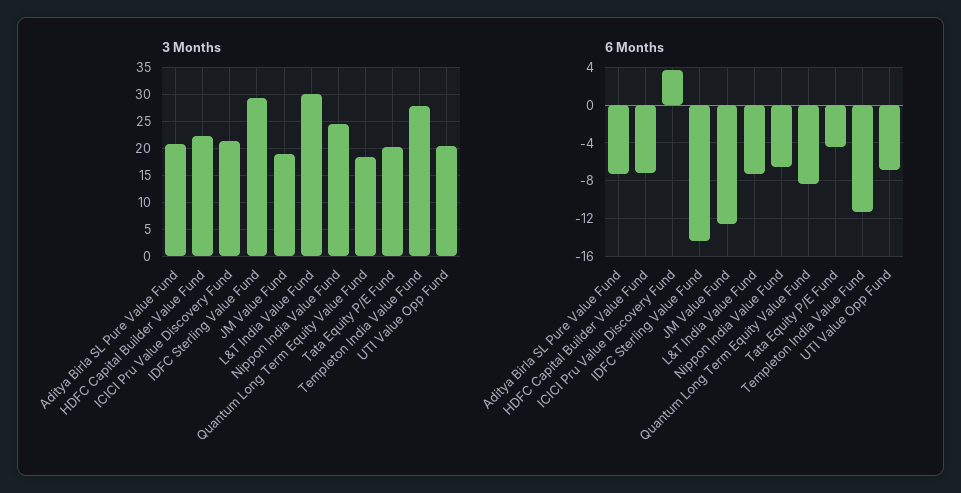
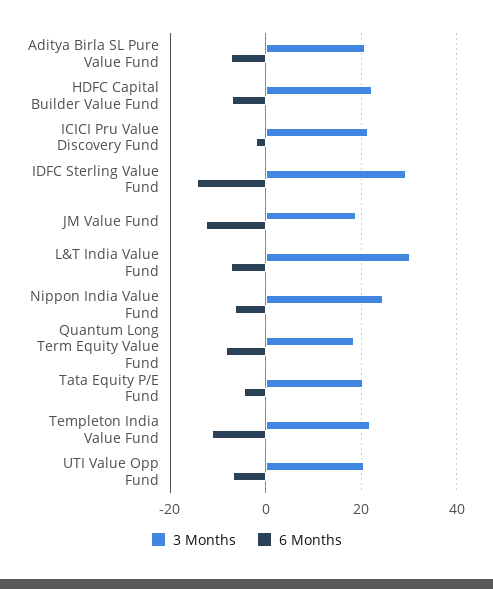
  {
    "3 Months": {
      "Aditya Birla SL Pure Value Fund": 20,
      "HDFC Capital Builder Value Fund": 22,
      "ICICI Pru Value Discovery Fund": 22,
      "IDFC Sterling Value Fund": 30,
      "JM Value Fund": 18,
      "L&T India Value Fund": 30,
      "Nippon India Value Fund": 24,
      "Quantum Long Term Equity Value Fund": 18,
      "Tata Equity P/E Fund": 20,
-     "Templeton India Value Fund": 27.5,
+     "Templeton India Value Fund": 22,
      "UTI Value Opp Fund": 20
    },
    "6 Months": {
      "Aditya Birla SL Pure Value Fund": -7,
      "HDFC Capital Builder Value Fund": -7,
-     "ICICI Pru Value Discovery Fund": 4,
+     "ICICI Pru Value Discovery Fund": -2,
      "IDFC Sterling Value Fund": -14,
      "JM Value Fund": -13,
      "L&T India Value Fund": -7,
      "Nippon India Value Fund": -7,
      "Quantum Long Term Equity Value Fund": -8,
      "Tata Equity P/E Fund": -4,
      "Templeton India Value Fund": -11,
      "UTI Value Opp Fund": -7
    }
  }

